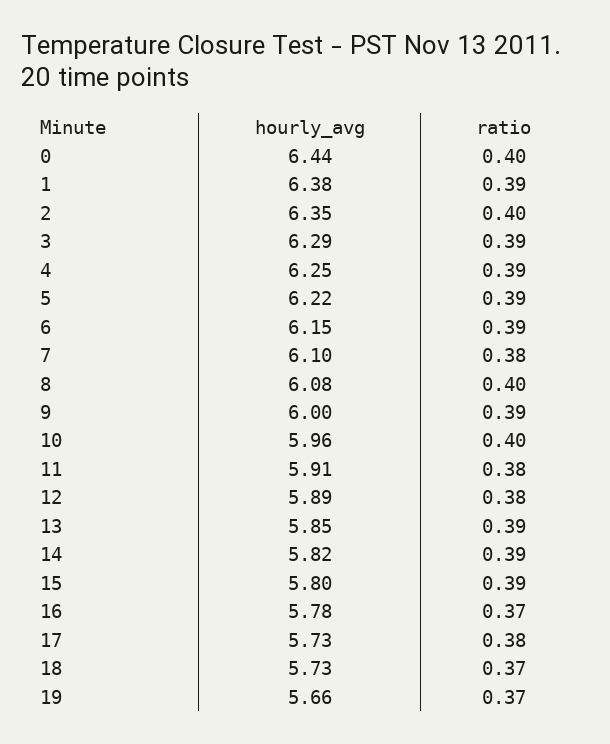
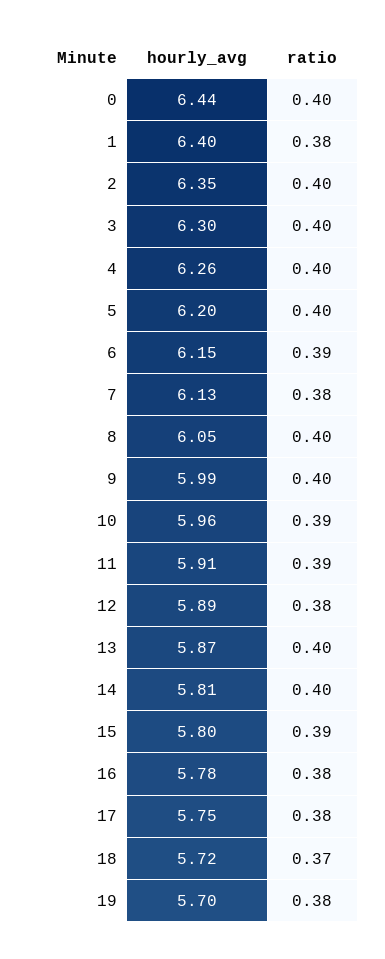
  {
    "hourly_avg": {
      "0": 6.44,
-     "1": 6.38,
+     "1": 6.4,
      "2": 6.35,
-     "3": 6.29,
+     "3": 6.3,
-     "4": 6.25,
+     "4": 6.26,
-     "5": 6.22,
+     "5": 6.2,
      "6": 6.15,
-     "7": 6.1,
+     "7": 6.13,
-     "8": 6.08,
+     "8": 6.05,
-     "9": 6,
+     "9": 5.99,
      "10": 5.96,
      "11": 5.91,
      "12": 5.89,
-     "13": 5.85,
+     "13": 5.87,
-     "14": 5.82,
+     "14": 5.81,
      "15": 5.8,
      "16": 5.78,
-     "17": 5.73,
+     "17": 5.75,
-     "18": 5.73,
+     "18": 5.72,
-     "19": 5.66
+     "19": 5.7
    },
    "ratio": {
      "0": 0.4,
-     "1": 0.39,
+     "1": 0.38,
      "2": 0.4,
-     "3": 0.39,
+     "3": 0.4,
-     "4": 0.39,
+     "4": 0.4,
-     "5": 0.39,
+     "5": 0.4,
      "6": 0.39,
      "7": 0.38,
      "8": 0.4,
-     "9": 0.39,
+     "9": 0.4,
-     "10": 0.4,
+     "10": 0.39,
-     "11": 0.38,
+     "11": 0.39,
      "12": 0.38,
-     "13": 0.39,
+     "13": 0.4,
-     "14": 0.39,
+     "14": 0.4,
      "15": 0.39,
-     "16": 0.37,
+     "16": 0.38,
      "17": 0.38,
      "18": 0.37,
-     "19": 0.37
+     "19": 0.38
    }
  }

